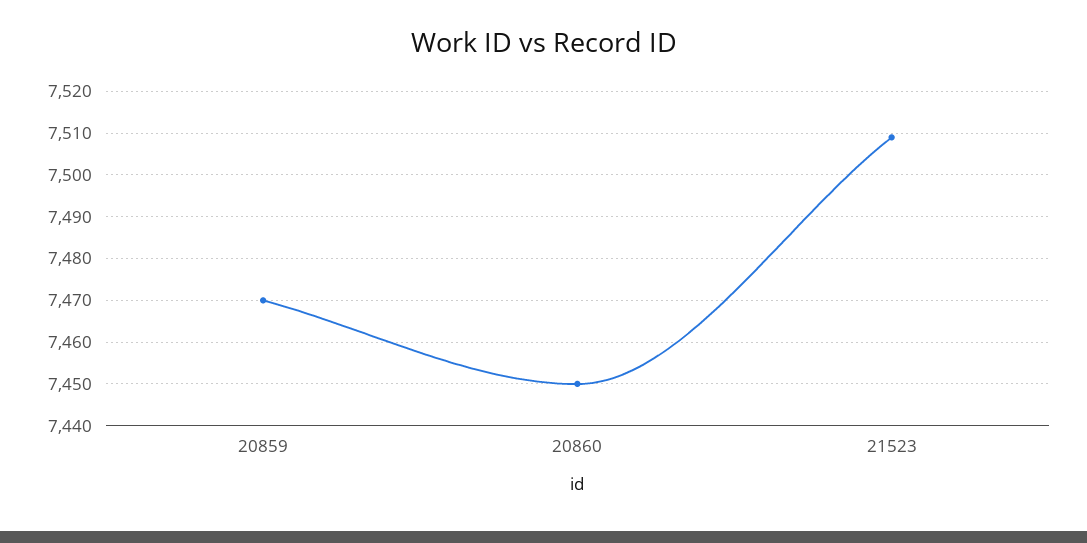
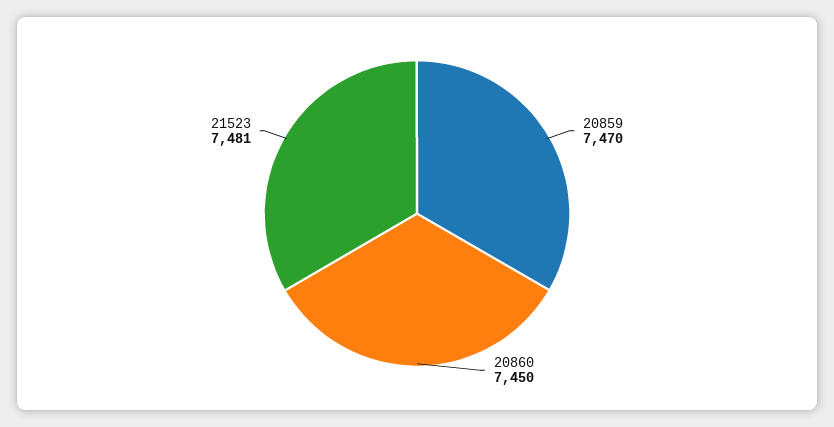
  {
    "20859": 7470,
    "20860": 7450,
-   "21523": 7510
+   "21523": 7481
  }

